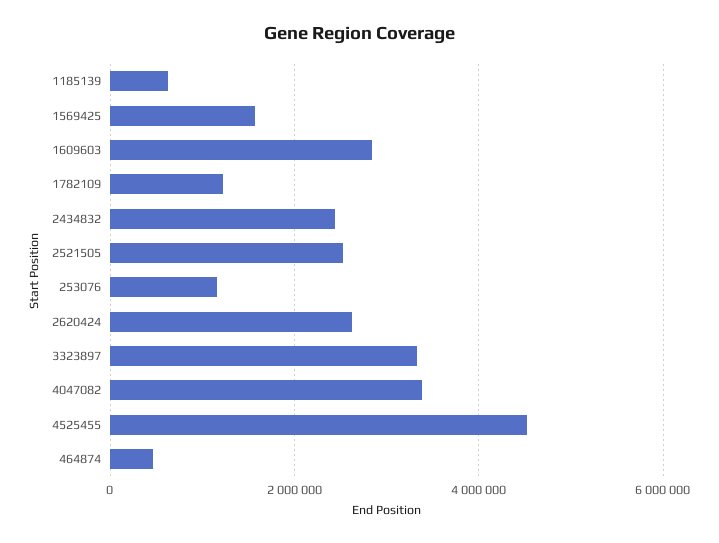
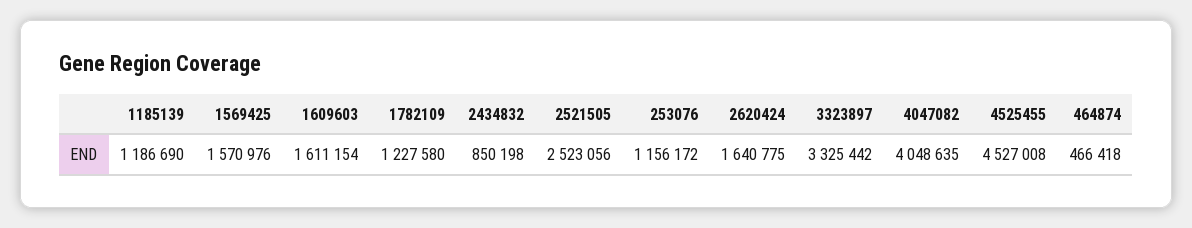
  {
-   "1185139": 600000,
+   "1185139": 1186690,
    "1569425": 1570976,
-   "1609603": 2800000,
+   "1609603": 1611154,
    "1782109": 1227580,
-   "2434832": 2400000,
+   "2434832": 850198,
    "2521505": 2523056,
    "253076": 1156172,
-   "2620424": 2600000,
+   "2620424": 1640775,
    "3323897": 3325442,
-   "4047082": 3400000,
+   "4047082": 4048635,
    "4525455": 4527008,
    "464874": 466418
  }

